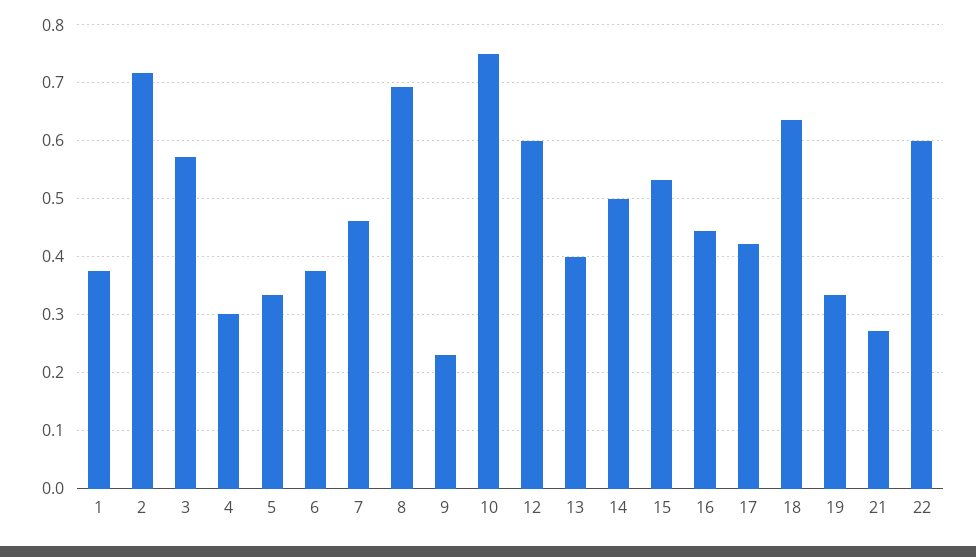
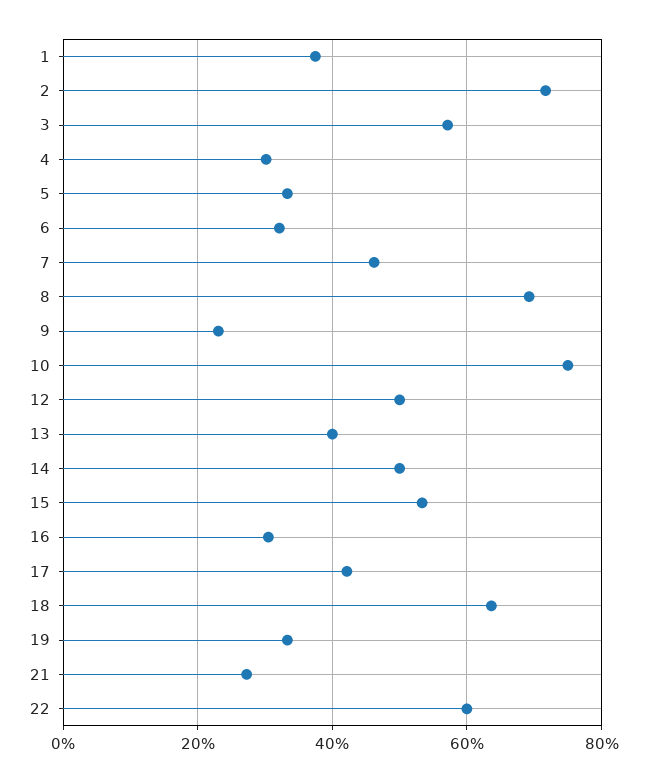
  {
    "1": 0.38,
    "2": 0.72,
    "3": 0.58,
    "4": 0.3,
    "5": 0.34,
-   "6": 0.38,
+   "6": 0.32,
    "7": 0.46,
    "8": 0.7,
    "9": 0.24,
    "10": 0.76,
-   "12": 0.6,
+   "12": 0.5,
    "13": 0.4,
    "14": 0.5,
    "15": 0.54,
-   "16": 0.44,
+   "16": 0.3,
    "17": 0.42,
    "18": 0.64,
    "19": 0.34,
    "21": 0.28,
    "22": 0.6
  }

